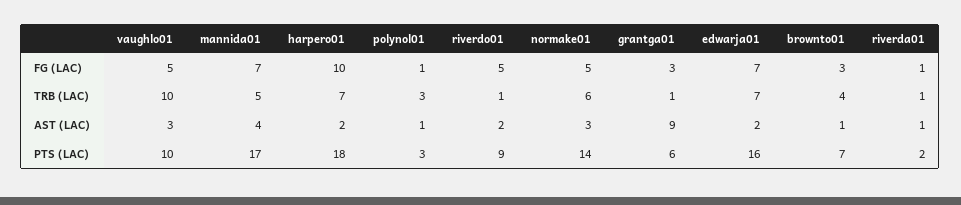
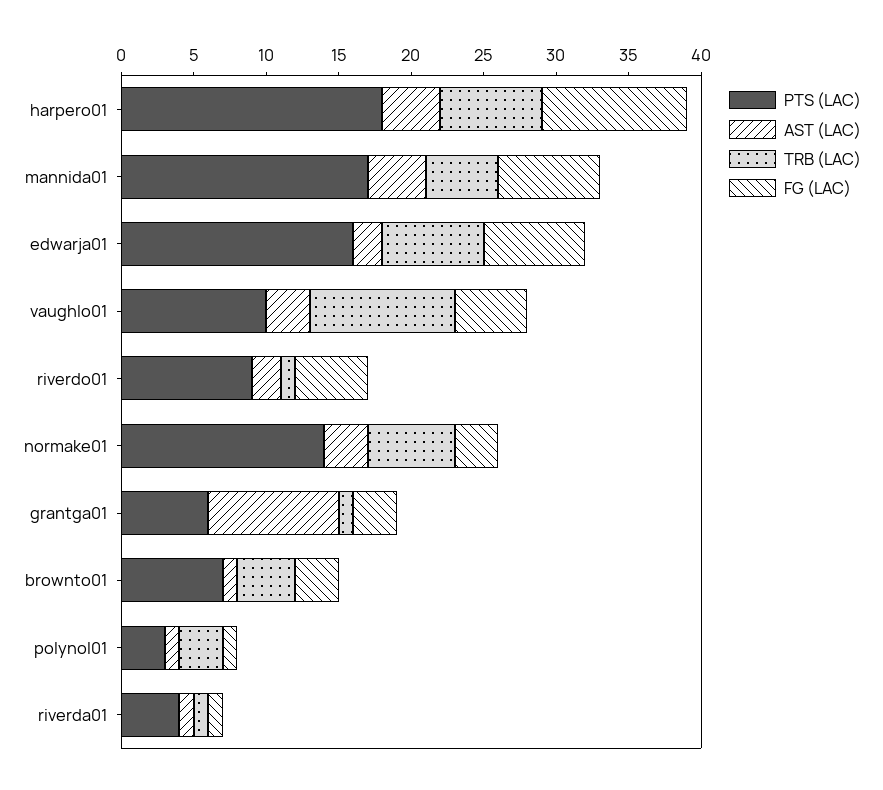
  {
    "FG (LAC)": {
      "vaughlo01": 5,
      "mannida01": 7,
      "harpero01": 10,
      "polynol01": 1,
      "riverdo01": 5,
-     "normake01": 5,
+     "normake01": 3,
      "grantga01": 3,
      "edwarja01": 7,
      "brownto01": 3,
      "riverda01": 1
    },
    "TRB (LAC)": {
      "vaughlo01": 10,
      "mannida01": 5,
      "harpero01": 7,
      "polynol01": 3,
      "riverdo01": 1,
      "normake01": 6,
      "grantga01": 1,
      "edwarja01": 7,
      "brownto01": 4,
      "riverda01": 1
    },
    "AST (LAC)": {
      "vaughlo01": 3,
      "mannida01": 4,
-     "harpero01": 2,
+     "harpero01": 4,
      "polynol01": 1,
      "riverdo01": 2,
      "normake01": 3,
      "grantga01": 9,
      "edwarja01": 2,
      "brownto01": 1,
      "riverda01": 1
    },
    "PTS (LAC)": {
      "vaughlo01": 10,
      "mannida01": 17,
      "harpero01": 18,
      "polynol01": 3,
      "riverdo01": 9,
      "normake01": 14,
      "grantga01": 6,
      "edwarja01": 16,
      "brownto01": 7,
-     "riverda01": 2
+     "riverda01": 4
    }
  }

